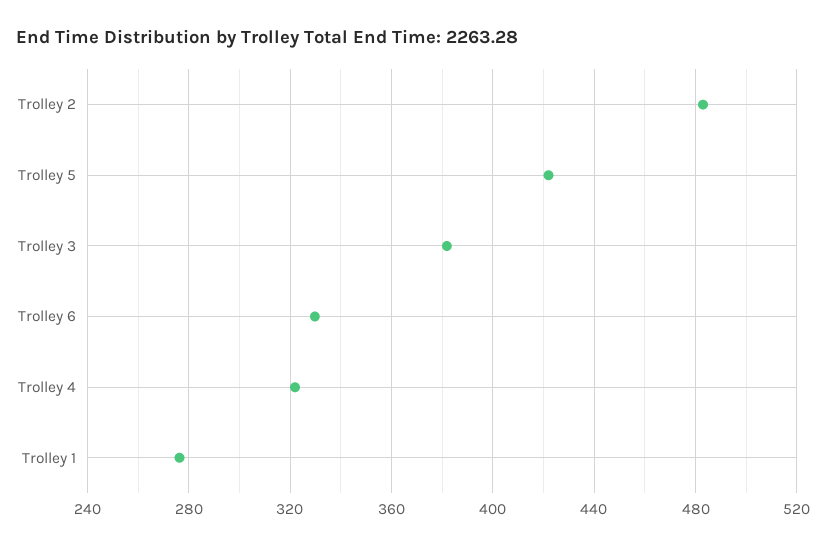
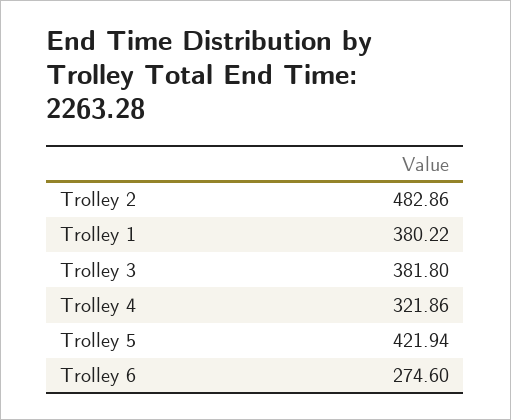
  {
    "Trolley 2": 482.86,
    "Trolley 5": 421.94,
    "Trolley 3": 381.8,
-   "Trolley 6": 330,
+   "Trolley 6": 274.6,
    "Trolley 4": 321.86,
-   "Trolley 1": 275
+   "Trolley 1": 380.22
  }

